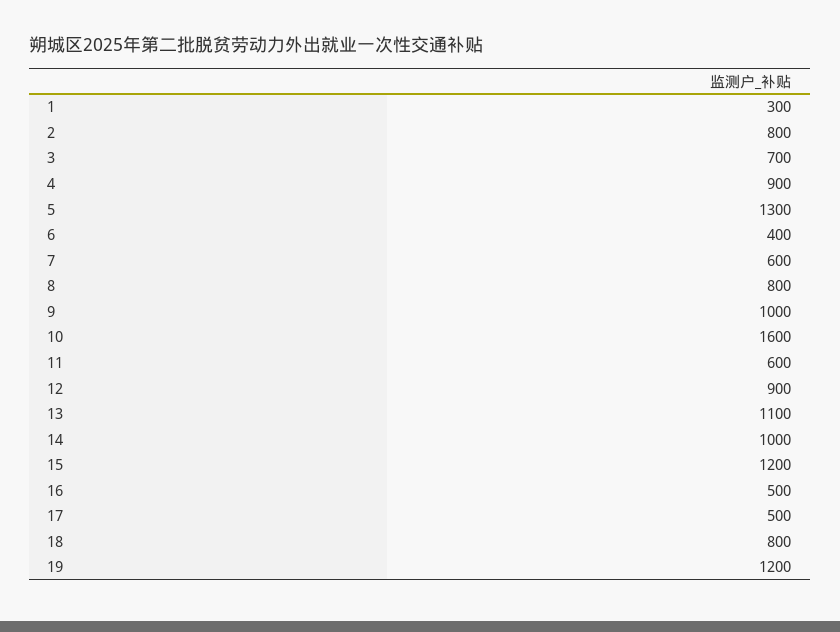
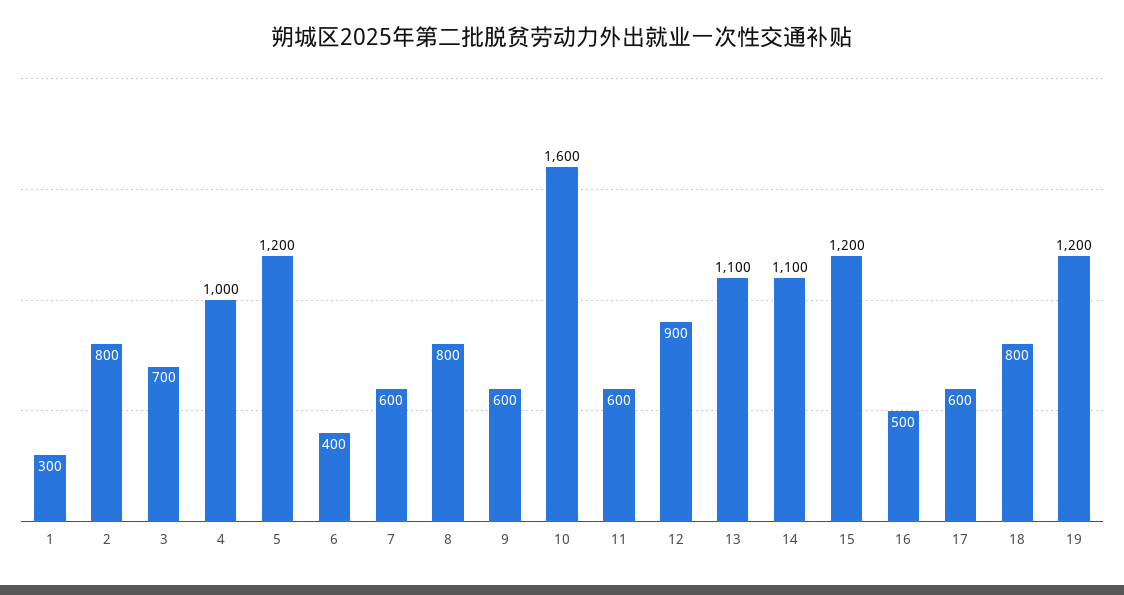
  {
    "1": 300,
    "2": 800,
    "3": 700,
-   "4": 900,
+   "4": 1000,
-   "5": 1300,
+   "5": 1200,
    "6": 400,
    "7": 600,
    "8": 800,
-   "9": 1000,
+   "9": 600,
    "10": 1600,
    "11": 600,
    "12": 900,
    "13": 1100,
-   "14": 1000,
+   "14": 1100,
    "15": 1200,
    "16": 500,
-   "17": 500,
+   "17": 600,
    "18": 800,
    "19": 1200
  }

